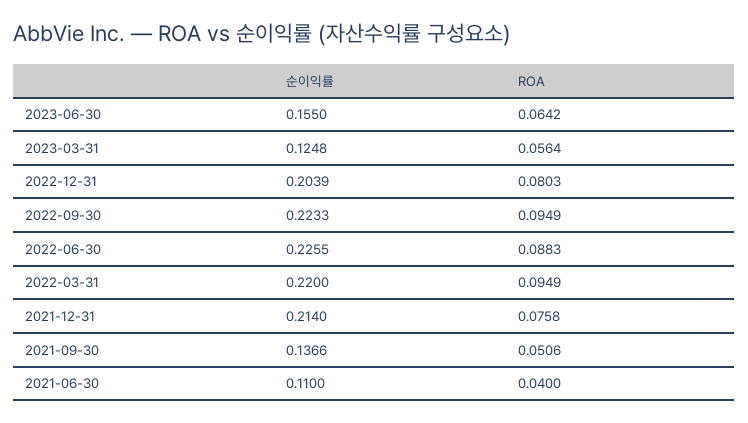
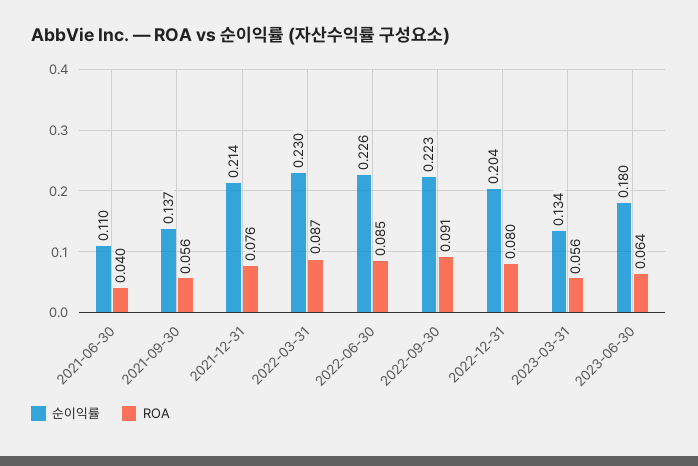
  {
    "순이익률": {
-     "2023-06-30": 0.155,
+     "2023-06-30": 0.18,
-     "2023-03-31": 0.1248,
+     "2023-03-31": 0.134,
      "2022-12-31": 0.2039,
      "2022-09-30": 0.2233,
      "2022-06-30": 0.2255,
-     "2022-03-31": 0.22,
+     "2022-03-31": 0.23,
      "2021-12-31": 0.214,
      "2021-09-30": 0.1366,
      "2021-06-30": 0.11
    },
    "ROA": {
      "2023-06-30": 0.0642,
      "2023-03-31": 0.0564,
      "2022-12-31": 0.0803,
-     "2022-09-30": 0.0949,
+     "2022-09-30": 0.091,
-     "2022-06-30": 0.0883,
+     "2022-06-30": 0.085,
-     "2022-03-31": 0.0949,
+     "2022-03-31": 0.087,
      "2021-12-31": 0.0758,
-     "2021-09-30": 0.0506,
+     "2021-09-30": 0.056,
      "2021-06-30": 0.04
    }
  }

